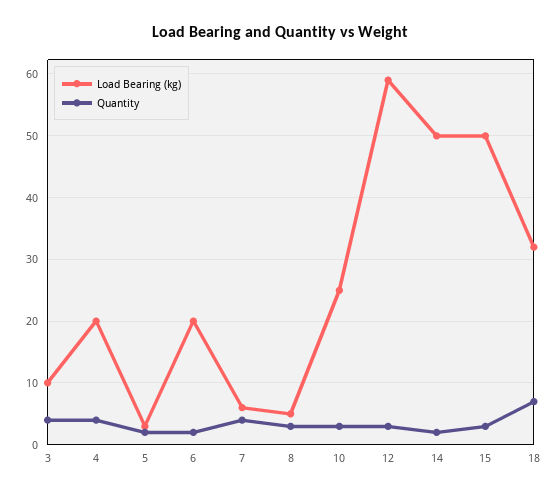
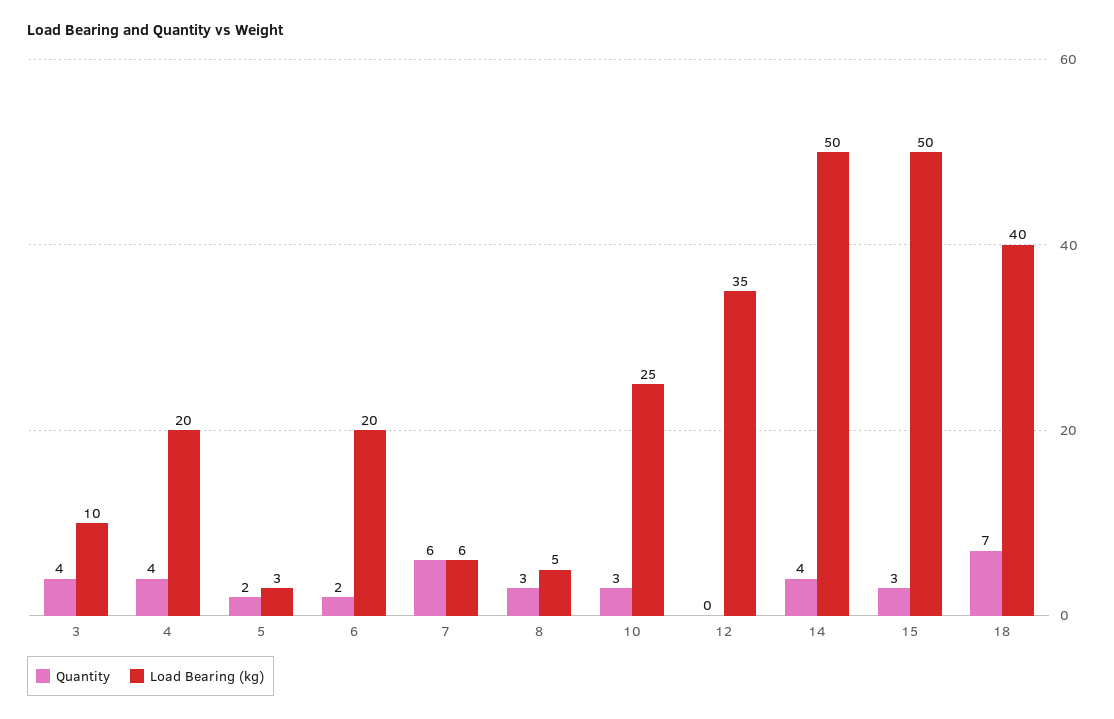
  {
    "Load Bearing (kg)": {
      "3": 10,
      "4": 20,
      "5": 3,
      "6": 20,
      "7": 6,
      "8": 5,
      "10": 25,
-     "12": 59,
+     "12": 35,
      "14": 50,
      "15": 50,
-     "18": 32
+     "18": 40
    },
    "Quantity": {
      "3": 4,
      "4": 4,
      "5": 2,
      "6": 2,
-     "7": 4,
+     "7": 6,
      "8": 3,
      "10": 3,
-     "12": 3,
+     "12": 0,
-     "14": 2,
+     "14": 4,
      "15": 3,
      "18": 7
    }
  }

